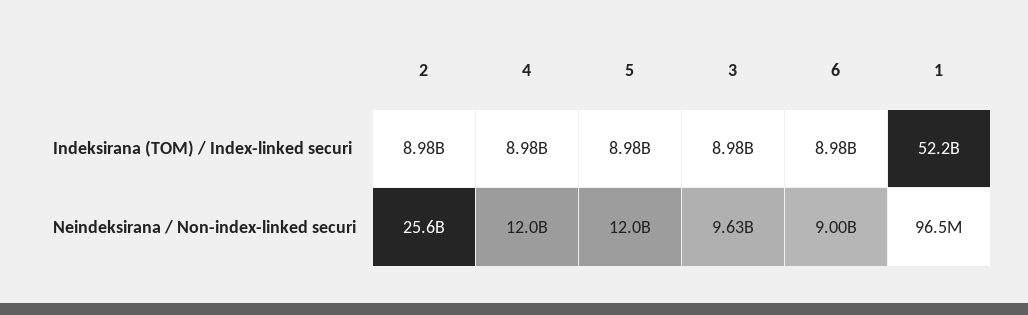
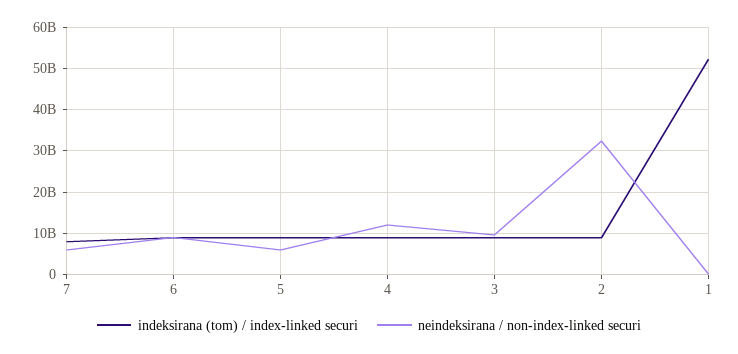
  {
    "Indeksirana (TOM) / Index-linked securi": {
      "2": 8980000000,
      "4": 8980000000,
      "5": 8980000000,
      "3": 8980000000,
      "6": 8980000000,
-     "1": 52200000000
+     "1": 52200000000,
+     "7": 8000000000
    },
    "Neindeksirana / Non-index-linked securi": {
-     "2": 25600000000,
+     "2": 32000000000,
      "4": 12000000000,
-     "5": 12000000000,
+     "5": 6000000000,
      "3": 9630000000,
      "6": 9000000000,
-     "1": 96500000
+     "1": 96500000,
+     "7": 6000000000
    }
  }

